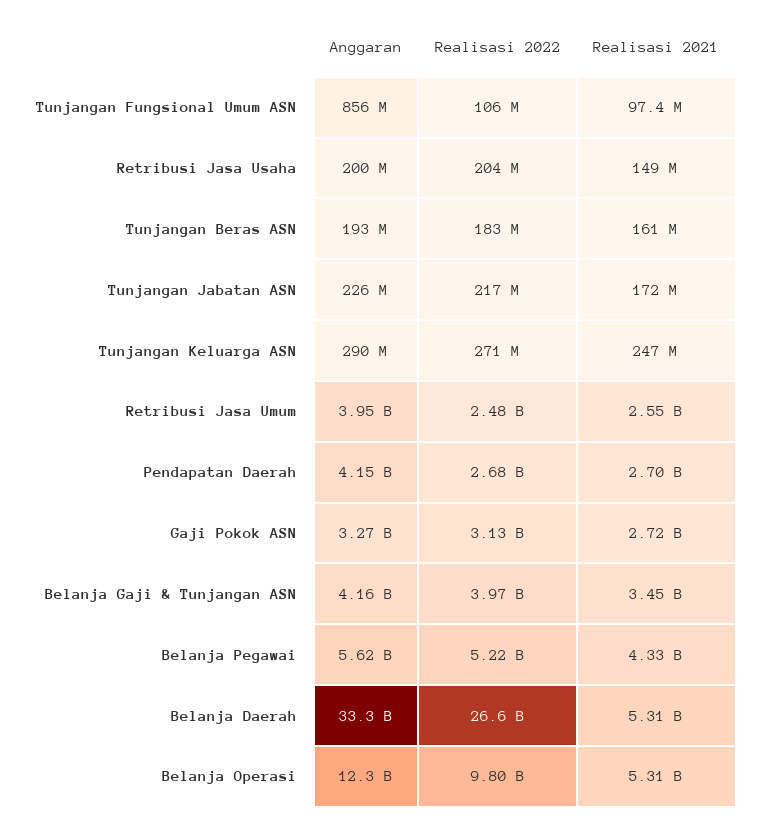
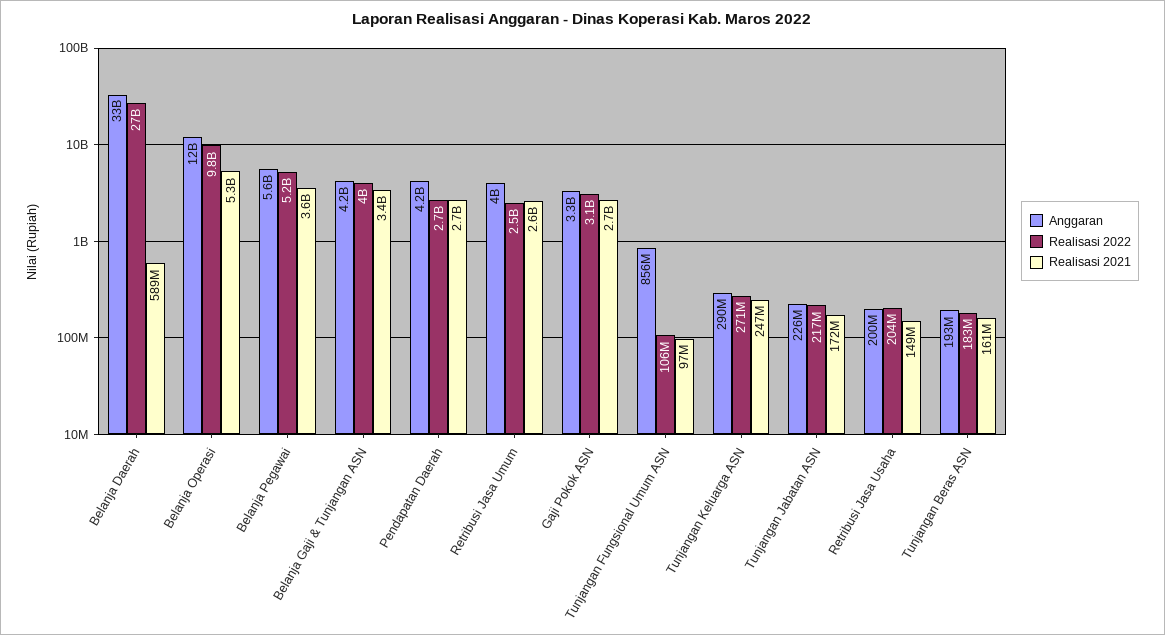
  {
    "Anggaran": {
      "Tunjangan Fungsional Umum ASN": 856000000,
      "Retribusi Jasa Usaha": 200000000,
      "Tunjangan Beras ASN": 193000000,
      "Tunjangan Jabatan ASN": 226000000,
      "Tunjangan Keluarga ASN": 290000000,
      "Retribusi Jasa Umum": 3950000000,
      "Pendapatan Daerah": 4150000000,
      "Gaji Pokok ASN": 3270000000,
      "Belanja Gaji & Tunjangan ASN": 4160000000,
      "Belanja Pegawai": 5620000000,
      "Belanja Daerah": 33300000000,
      "Belanja Operasi": 12300000000
    },
    "Realisasi 2022": {
      "Tunjangan Fungsional Umum ASN": 106000000,
      "Retribusi Jasa Usaha": 204000000,
      "Tunjangan Beras ASN": 183000000,
      "Tunjangan Jabatan ASN": 217000000,
      "Tunjangan Keluarga ASN": 271000000,
      "Retribusi Jasa Umum": 2480000000,
      "Pendapatan Daerah": 2680000000,
      "Gaji Pokok ASN": 3130000000,
      "Belanja Gaji & Tunjangan ASN": 3970000000,
      "Belanja Pegawai": 5220000000,
      "Belanja Daerah": 26600000000,
      "Belanja Operasi": 9800000000
    },
    "Realisasi 2021": {
      "Tunjangan Fungsional Umum ASN": 97400000,
      "Retribusi Jasa Usaha": 149000000,
      "Tunjangan Beras ASN": 161000000,
      "Tunjangan Jabatan ASN": 172000000,
      "Tunjangan Keluarga ASN": 247000000,
      "Retribusi Jasa Umum": 2550000000,
      "Pendapatan Daerah": 2700000000,
      "Gaji Pokok ASN": 2720000000,
      "Belanja Gaji & Tunjangan ASN": 3450000000,
-     "Belanja Pegawai": 4330000000,
+     "Belanja Pegawai": 3600000000,
-     "Belanja Daerah": 5310000000,
+     "Belanja Daerah": 589000000,
      "Belanja Operasi": 5310000000
    }
  }

